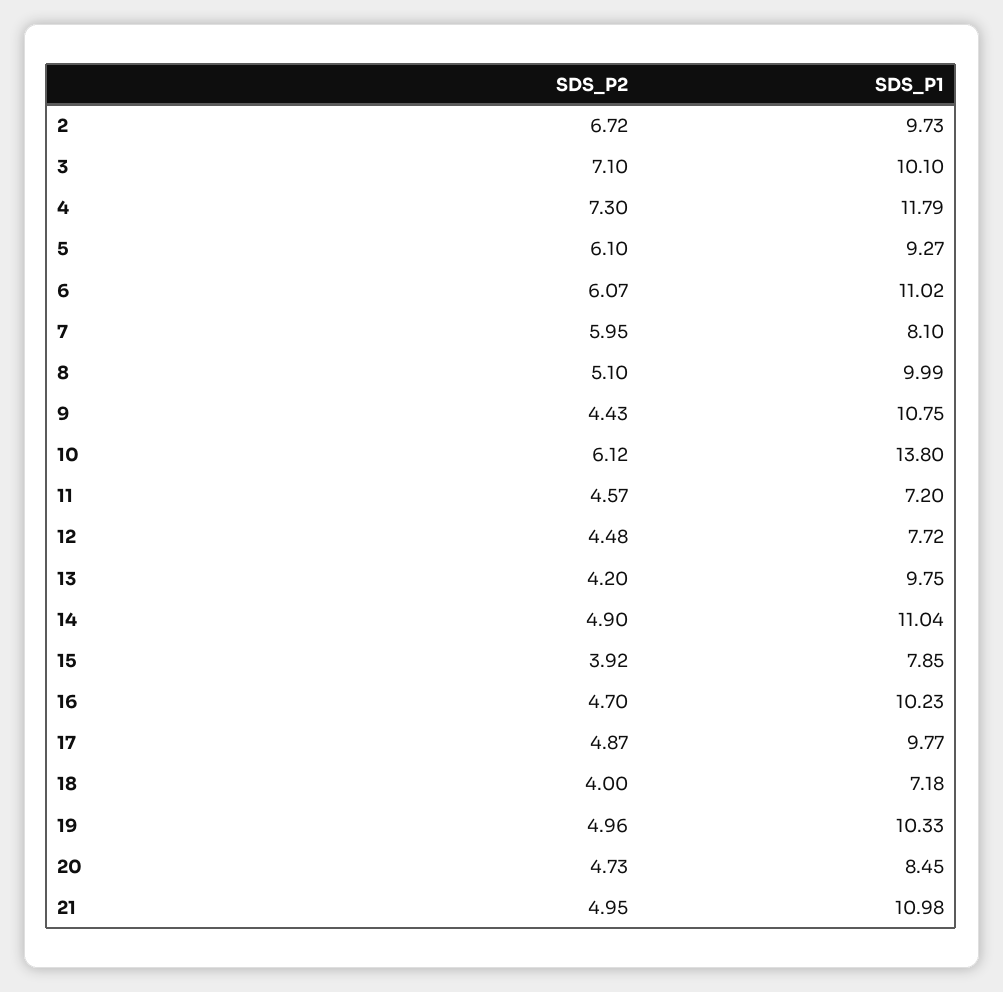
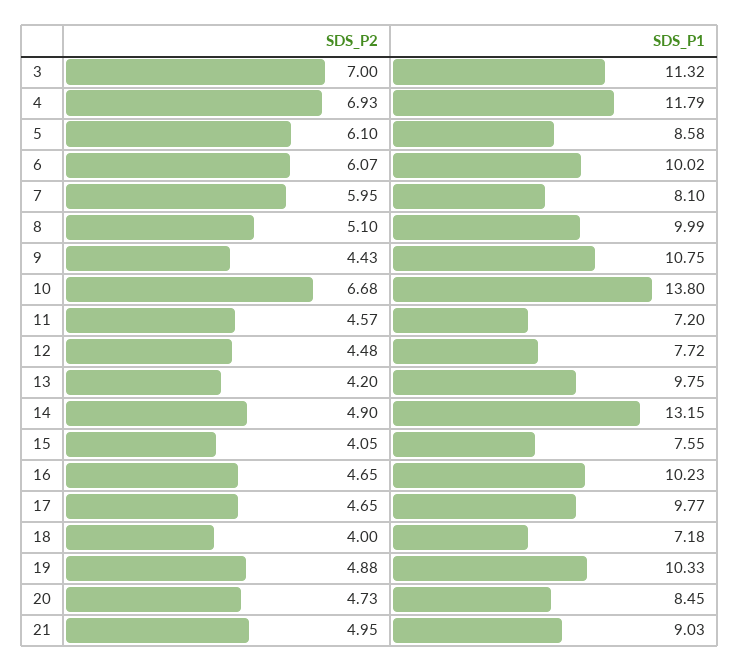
  {
    "SDS_P2": {
-     "2": 6.72,
-     "3": 7.1,
+     "3": 7,
-     "4": 7.3,
+     "4": 6.93,
      "5": 6.1,
      "6": 6.07,
      "7": 5.95,
      "8": 5.1,
      "9": 4.43,
-     "10": 6.12,
+     "10": 6.68,
      "11": 4.57,
      "12": 4.48,
      "13": 4.2,
      "14": 4.9,
-     "15": 3.92,
+     "15": 4.05,
-     "16": 4.7,
+     "16": 4.65,
-     "17": 4.87,
+     "17": 4.65,
      "18": 4,
-     "19": 4.96,
+     "19": 4.88,
      "20": 4.73,
      "21": 4.95
    },
    "SDS_P1": {
-     "2": 9.73,
-     "3": 10.1,
+     "3": 11.32,
      "4": 11.79,
-     "5": 9.27,
+     "5": 8.58,
-     "6": 11.02,
+     "6": 10.02,
      "7": 8.1,
      "8": 9.99,
      "9": 10.75,
      "10": 13.8,
      "11": 7.2,
      "12": 7.72,
      "13": 9.75,
-     "14": 11.04,
+     "14": 13.15,
-     "15": 7.85,
+     "15": 7.55,
      "16": 10.23,
      "17": 9.77,
      "18": 7.18,
      "19": 10.33,
      "20": 8.45,
-     "21": 10.98
+     "21": 9.03
    }
  }

